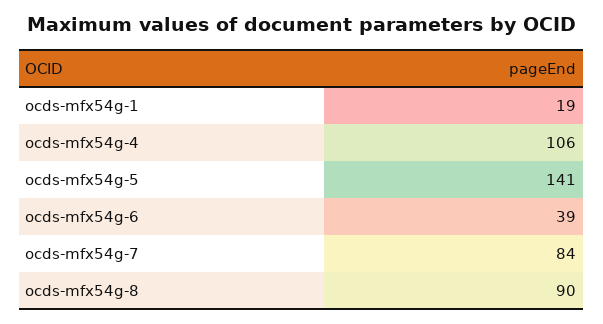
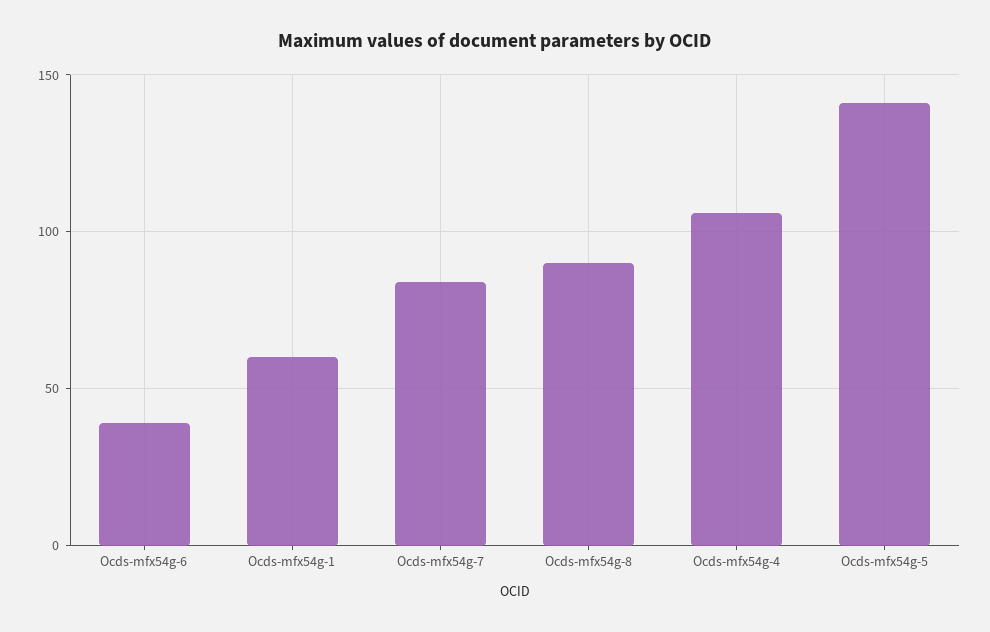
  {
-   "ocds-mfx54g-1": 19,
+   "ocds-mfx54g-1": 60,
    "ocds-mfx54g-4": 106,
    "ocds-mfx54g-5": 141,
    "ocds-mfx54g-6": 39,
    "ocds-mfx54g-7": 84,
    "ocds-mfx54g-8": 90
  }

